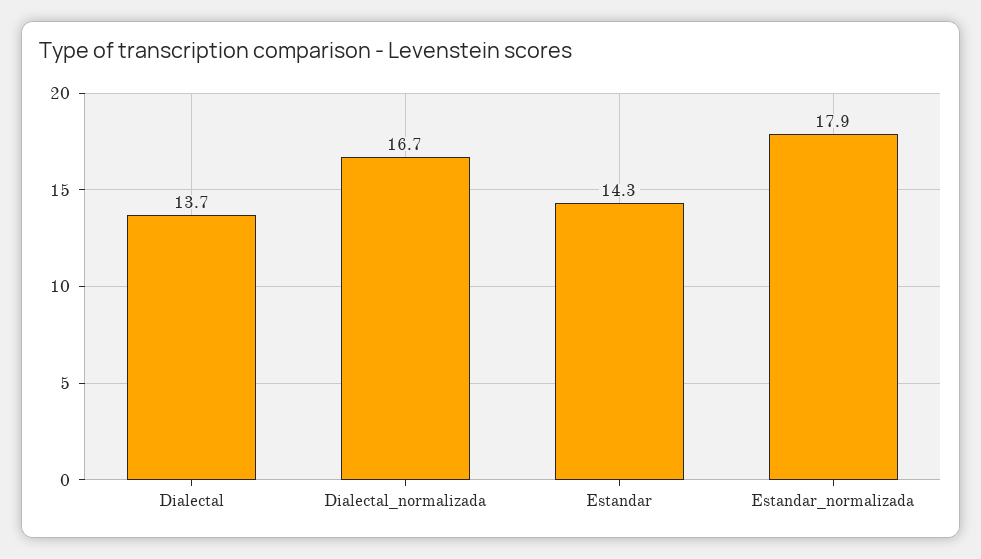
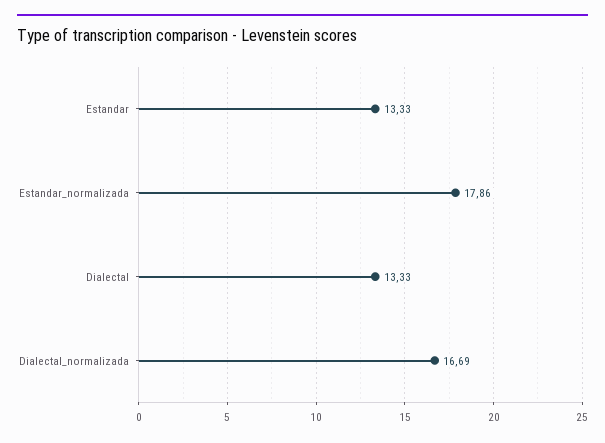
  {
-   "Dialectal": 13.7,
+   "Dialectal": 13.33,
    "Dialectal_normalizada": 16.69,
-   "Estandar": 14.3,
+   "Estandar": 13.33,
    "Estandar_normalizada": 17.86
  }

